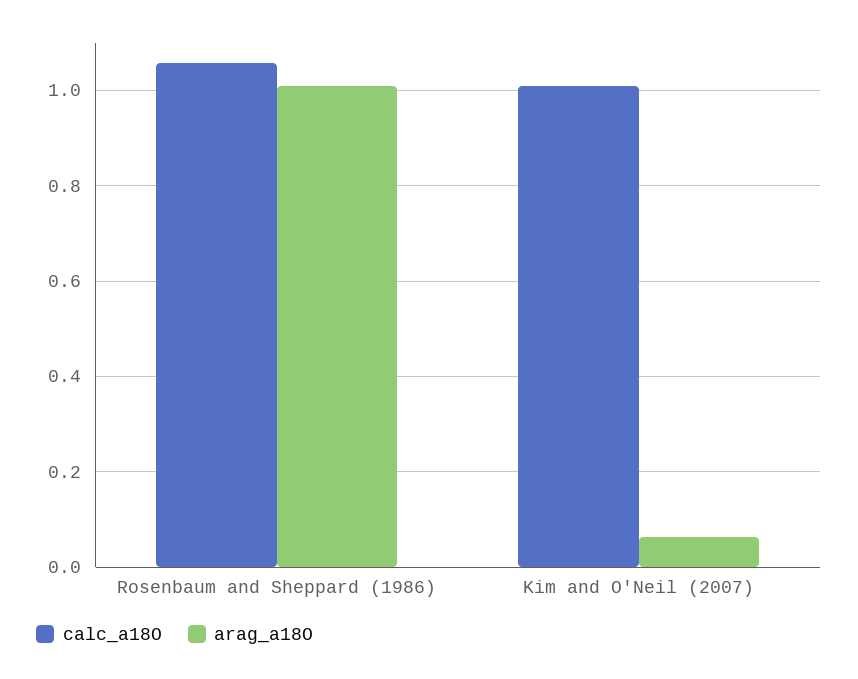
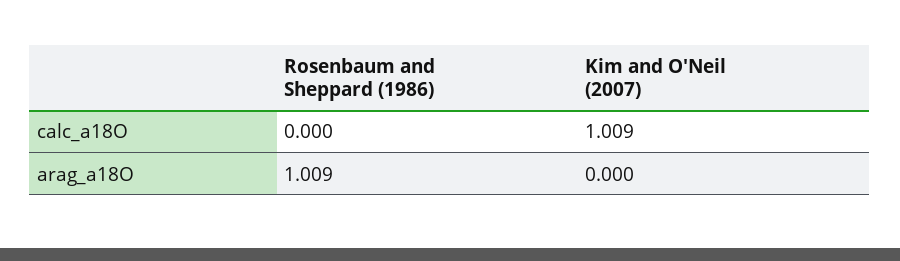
  {
    "calc_a18O": {
-     "Rosenbaum and Sheppard (1986)": 1.06,
+     "Rosenbaum and Sheppard (1986)": 0,
      "Kim and O'Neil (2007)": 1.009
    },
    "arag_a18O": {
      "Rosenbaum and Sheppard (1986)": 1.009,
-     "Kim and O'Neil (2007)": 0.06
+     "Kim and O'Neil (2007)": 0
    }
  }

